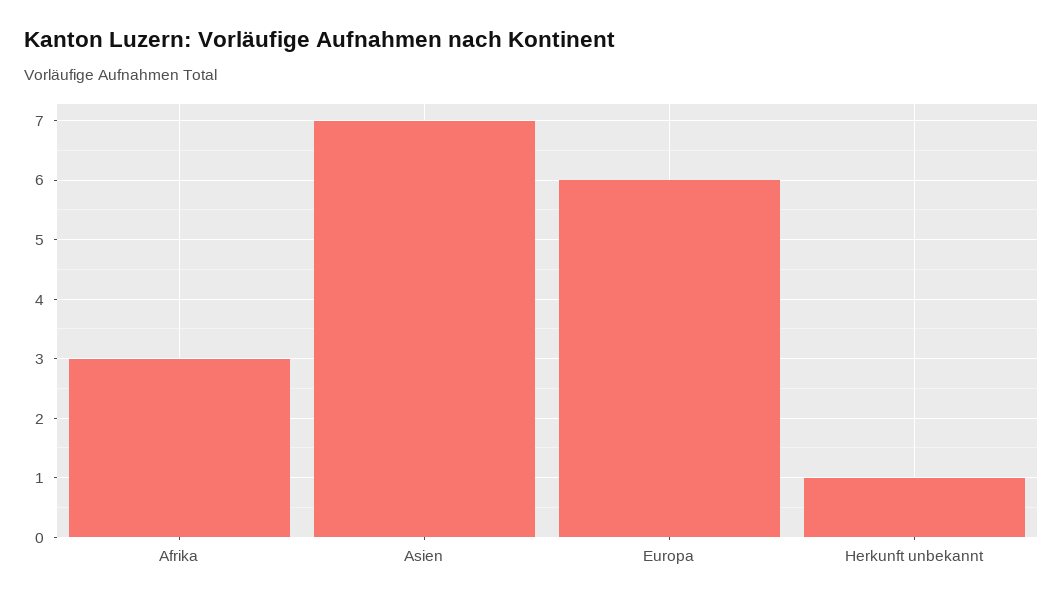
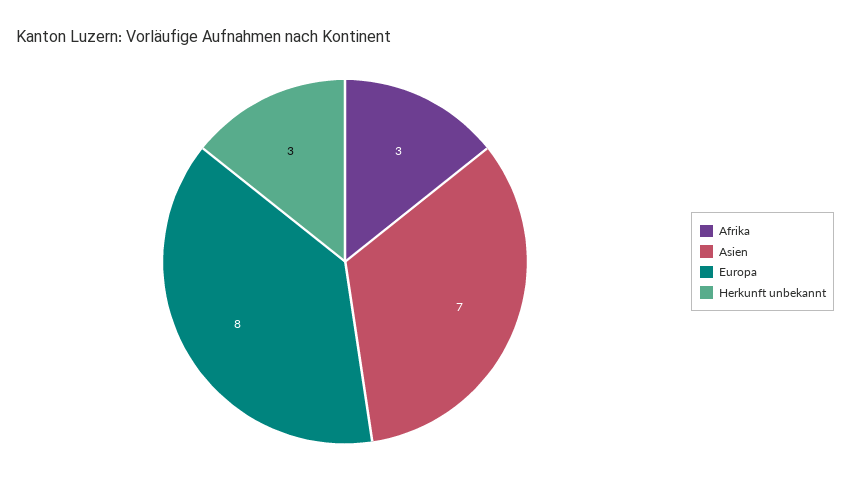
  {
    "Afrika": 3,
    "Asien": 7,
-   "Europa": 6,
+   "Europa": 8,
-   "Herkunft unbekannt": 1
+   "Herkunft unbekannt": 3
  }

